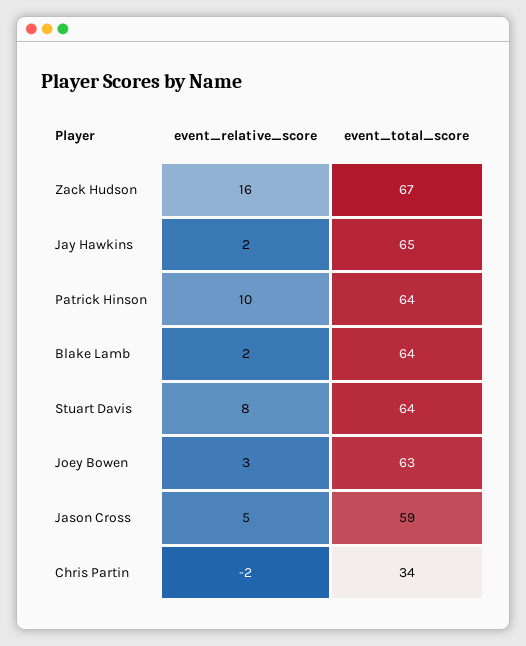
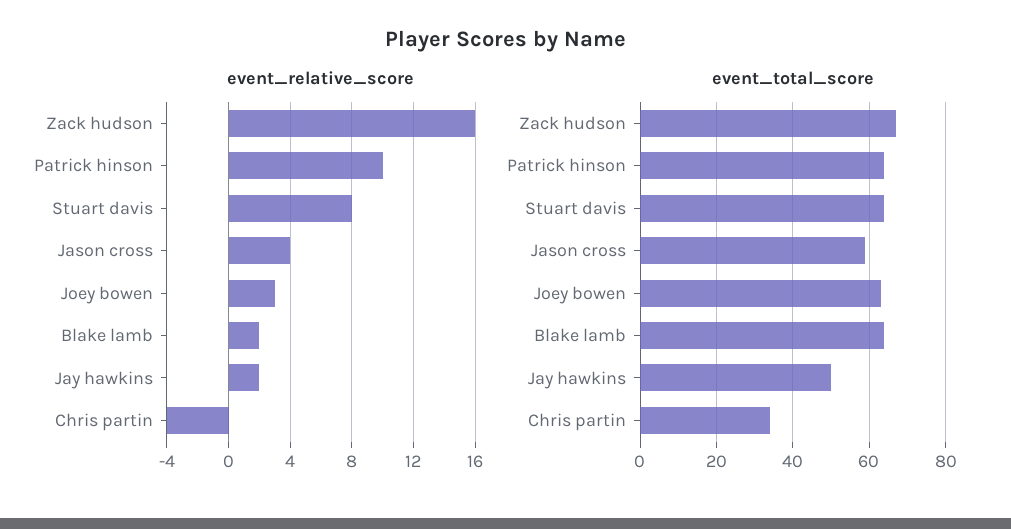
  {
    "event_relative_score": {
      "Zack Hudson": 16,
      "Jay Hawkins": 2,
      "Patrick Hinson": 10,
      "Blake Lamb": 2,
      "Stuart Davis": 8,
      "Joey Bowen": 3,
-     "Jason Cross": 5,
+     "Jason Cross": 4,
-     "Chris Partin": -2
+     "Chris Partin": -4
    },
    "event_total_score": {
      "Zack Hudson": 67,
-     "Jay Hawkins": 65,
+     "Jay Hawkins": 50,
      "Patrick Hinson": 64,
      "Blake Lamb": 64,
      "Stuart Davis": 64,
      "Joey Bowen": 63,
      "Jason Cross": 59,
      "Chris Partin": 34
    }
  }

